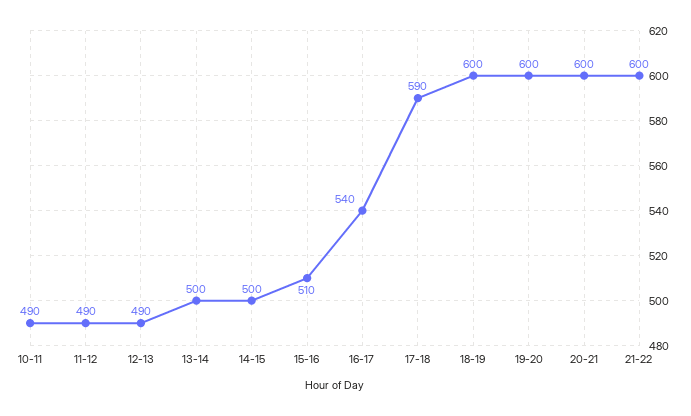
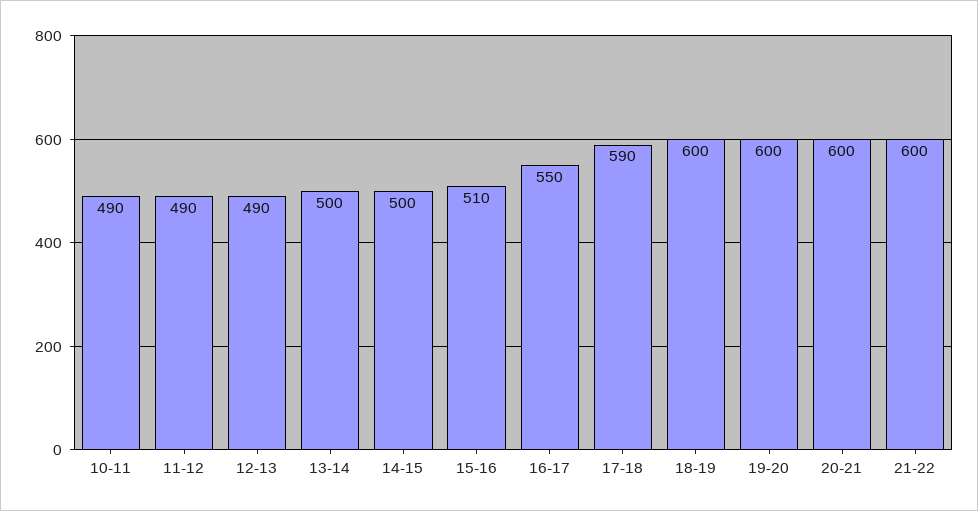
  {
    "10-11": 490,
    "11-12": 490,
    "12-13": 490,
    "13-14": 500,
    "14-15": 500,
    "15-16": 510,
-   "16-17": 540,
+   "16-17": 550,
    "17-18": 590,
    "18-19": 600,
    "19-20": 600,
    "20-21": 600,
    "21-22": 600
  }

